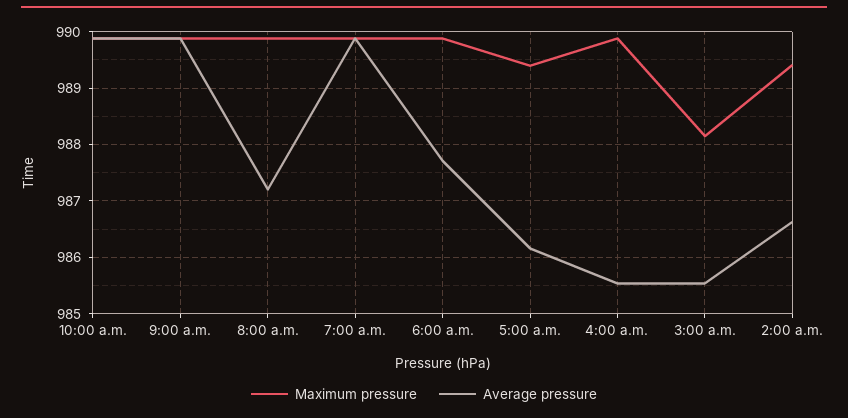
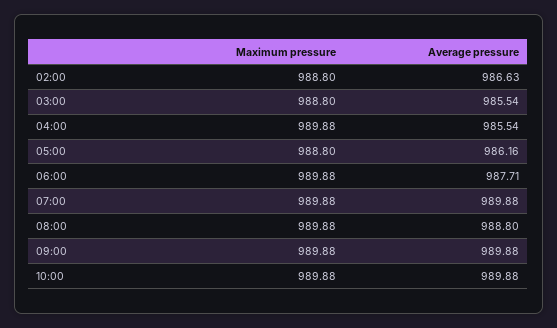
  {
    "Maximum pressure": {
      "10:00 a.m.": 989.88,
      "9:00 a.m.": 989.88,
      "8:00 a.m.": 989.88,
      "7:00 a.m.": 989.88,
      "6:00 a.m.": 989.88,
-     "5:00 a.m.": 989.4,
+     "5:00 a.m.": 988.8,
      "4:00 a.m.": 989.88,
-     "3:00 a.m.": 988.2,
+     "3:00 a.m.": 988.8,
-     "2:00 a.m.": 989.4
+     "2:00 a.m.": 988.8
    },
    "Average pressure": {
      "10:00 a.m.": 989.88,
      "9:00 a.m.": 989.88,
-     "8:00 a.m.": 987.2,
+     "8:00 a.m.": 988.8,
      "7:00 a.m.": 989.88,
      "6:00 a.m.": 987.71,
      "5:00 a.m.": 986.16,
      "4:00 a.m.": 985.54,
      "3:00 a.m.": 985.54,
      "2:00 a.m.": 986.63
    }
  }

